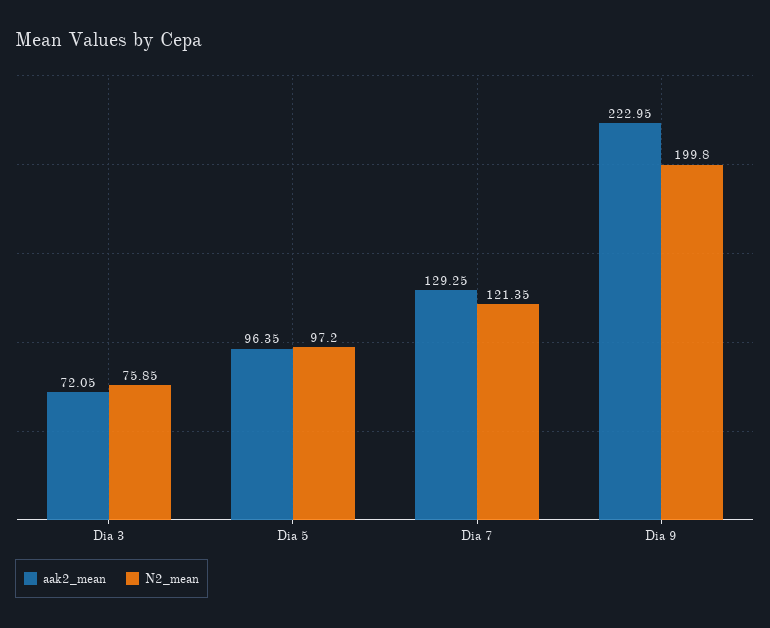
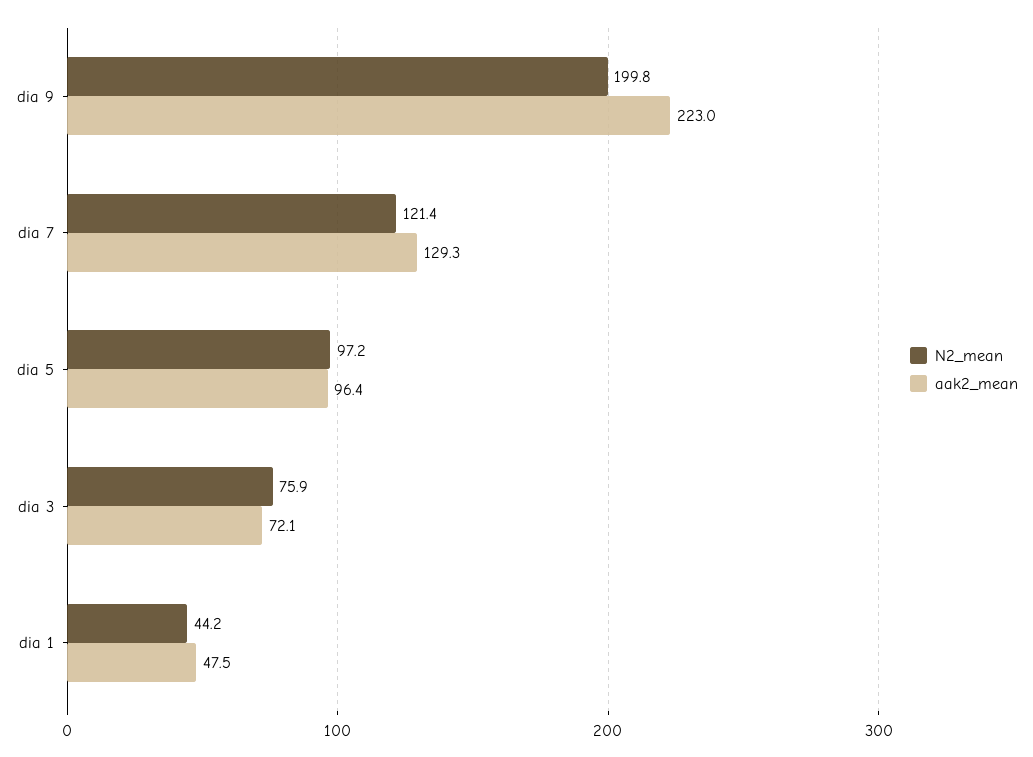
  {
    "aak2_mean": {
      "Dia 3": 72.05,
      "Dia 5": 96.35,
      "Dia 7": 129.25,
-     "Dia 9": 222.95
+     "Dia 9": 222.95,
+     "dia 1": 47.5
    },
    "N2_mean": {
      "Dia 3": 75.85,
      "Dia 5": 97.2,
      "Dia 7": 121.35,
-     "Dia 9": 199.8
+     "Dia 9": 199.8,
+     "dia 1": 44.2
    }
  }

